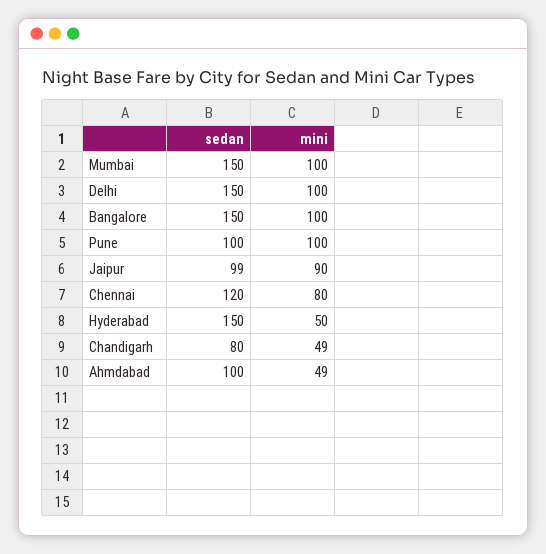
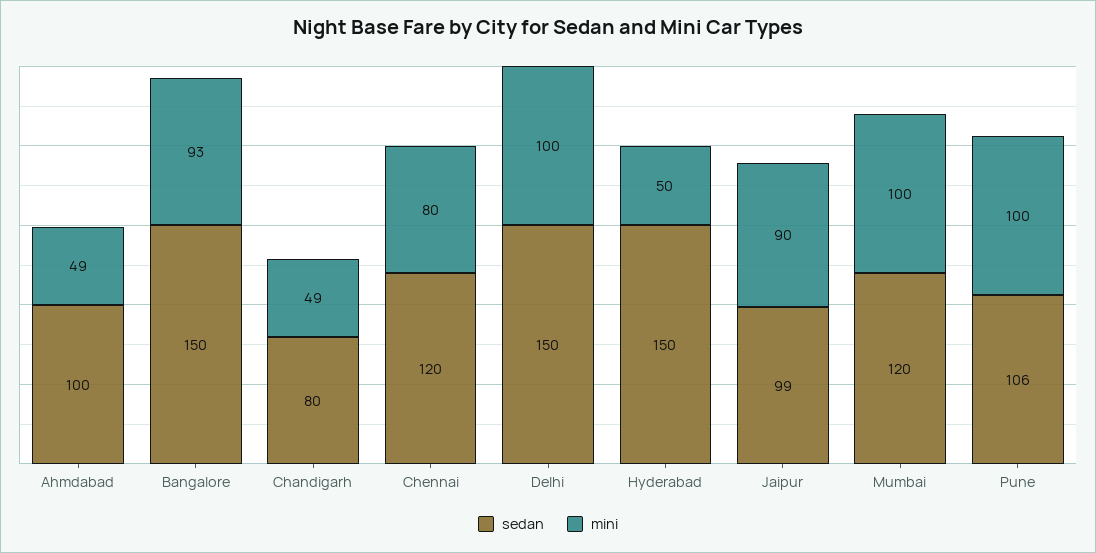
  {
    "sedan": {
-     "Mumbai": 150,
+     "Mumbai": 120,
      "Delhi": 150,
      "Bangalore": 150,
-     "Pune": 100,
+     "Pune": 106,
      "Jaipur": 99,
      "Chennai": 120,
      "Hyderabad": 150,
      "Chandigarh": 80,
      "Ahmdabad": 100
    },
    "mini": {
      "Mumbai": 100,
      "Delhi": 100,
-     "Bangalore": 100,
+     "Bangalore": 93,
      "Pune": 100,
      "Jaipur": 90,
      "Chennai": 80,
      "Hyderabad": 50,
      "Chandigarh": 49,
      "Ahmdabad": 49
    }
  }

